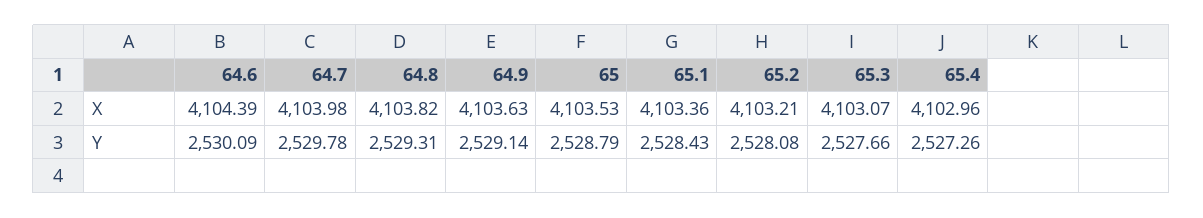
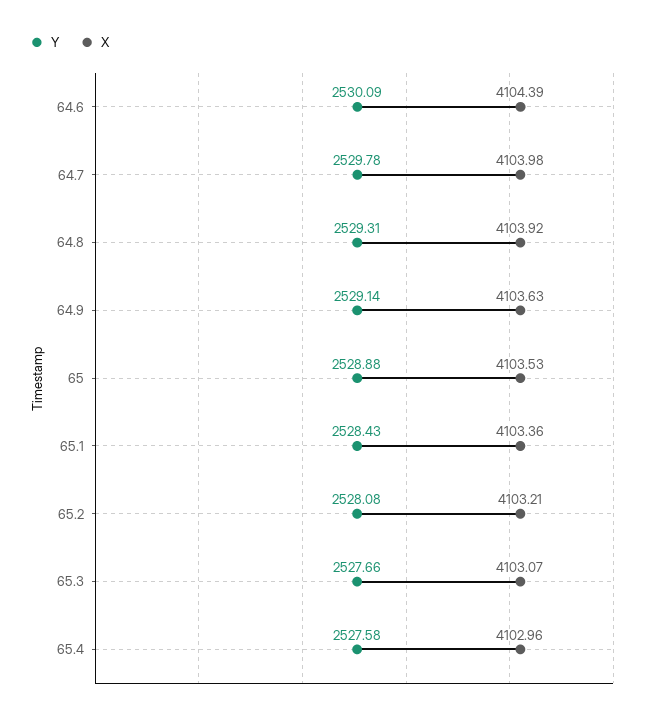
  {
    "X": {
      "64.6": 4104.39,
      "64.7": 4103.98,
-     "64.8": 4103.82,
+     "64.8": 4103.92,
      "64.9": 4103.63,
      "65": 4103.53,
      "65.1": 4103.36,
      "65.2": 4103.21,
      "65.3": 4103.07,
      "65.4": 4102.96
    },
    "Y": {
      "64.6": 2530.09,
      "64.7": 2529.78,
      "64.8": 2529.31,
      "64.9": 2529.14,
-     "65": 2528.79,
+     "65": 2528.88,
      "65.1": 2528.43,
      "65.2": 2528.08,
      "65.3": 2527.66,
-     "65.4": 2527.26
+     "65.4": 2527.58
    }
  }

